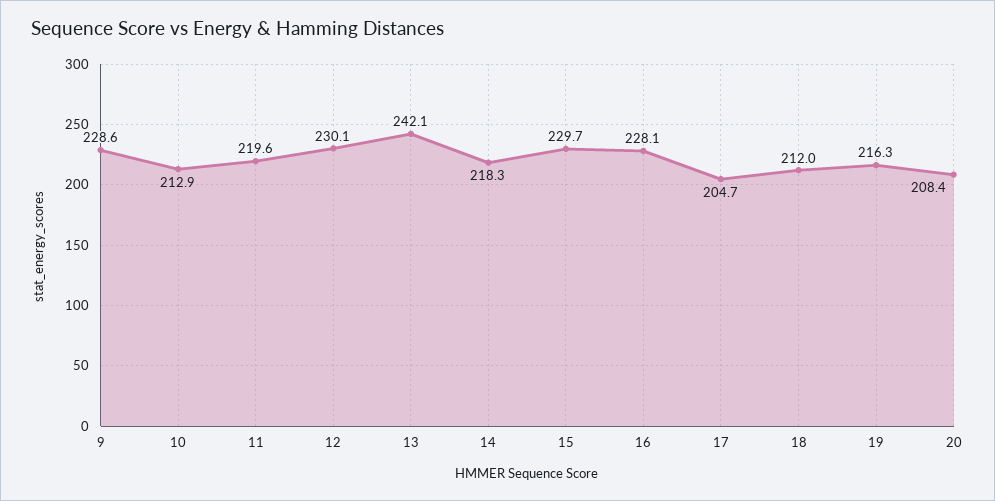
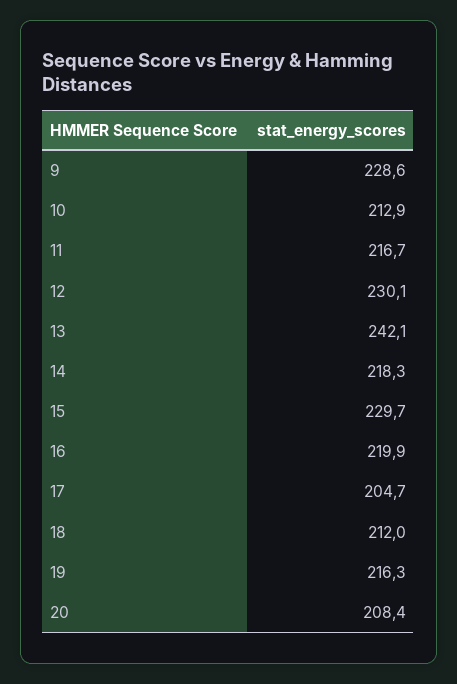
  {
    "9": 228.6,
    "10": 212.9,
-   "11": 219.6,
+   "11": 216.7,
    "12": 230.1,
    "13": 242.1,
    "14": 218.3,
    "15": 229.7,
-   "16": 228.1,
+   "16": 219.9,
    "17": 204.7,
    "18": 212,
    "19": 216.3,
    "20": 208.4
  }

